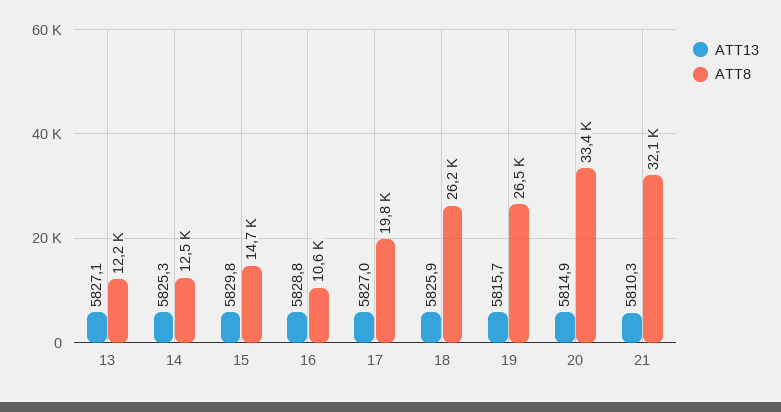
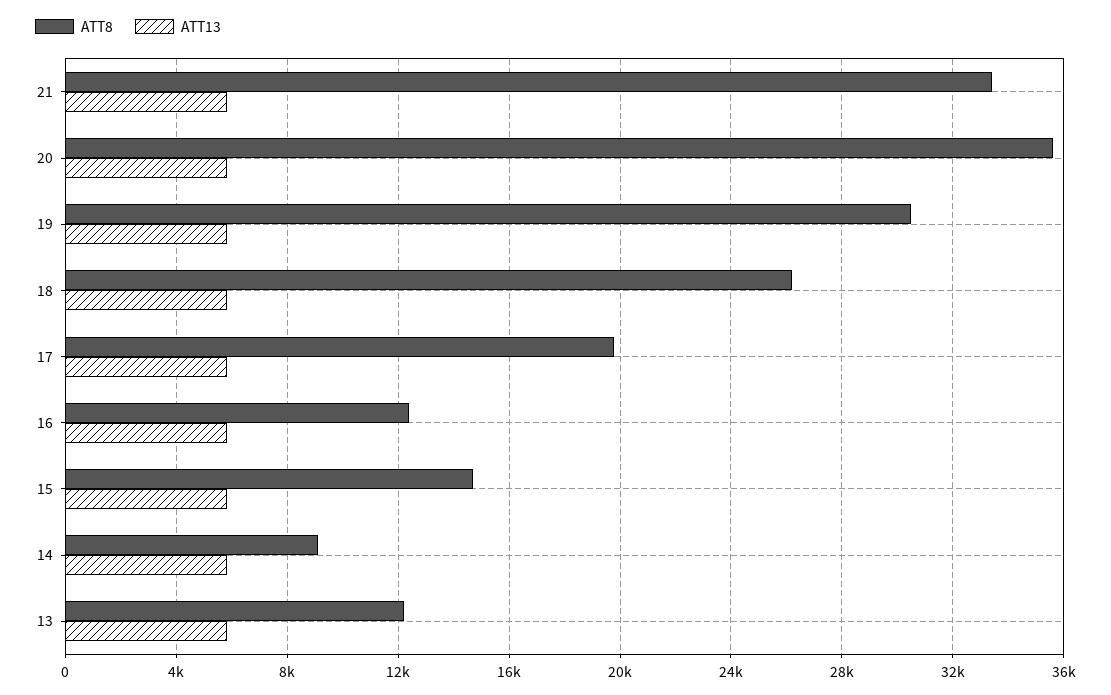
  {
    "ATT13": {
      "13": 5827.1,
      "14": 5825.3,
      "15": 5829.8,
      "16": 5828.8,
      "17": 5827,
      "18": 5825.9,
      "19": 5815.7,
      "20": 5814.9,
      "21": 5810.3
    },
    "ATT8": {
      "13": 12200,
-     "14": 12500,
+     "14": 9000,
      "15": 14700,
-     "16": 10600,
+     "16": 12500,
      "17": 19800,
      "18": 26200,
-     "19": 26500,
+     "19": 30500,
-     "20": 33400,
+     "20": 35500,
-     "21": 32100
+     "21": 33500
    }
  }

